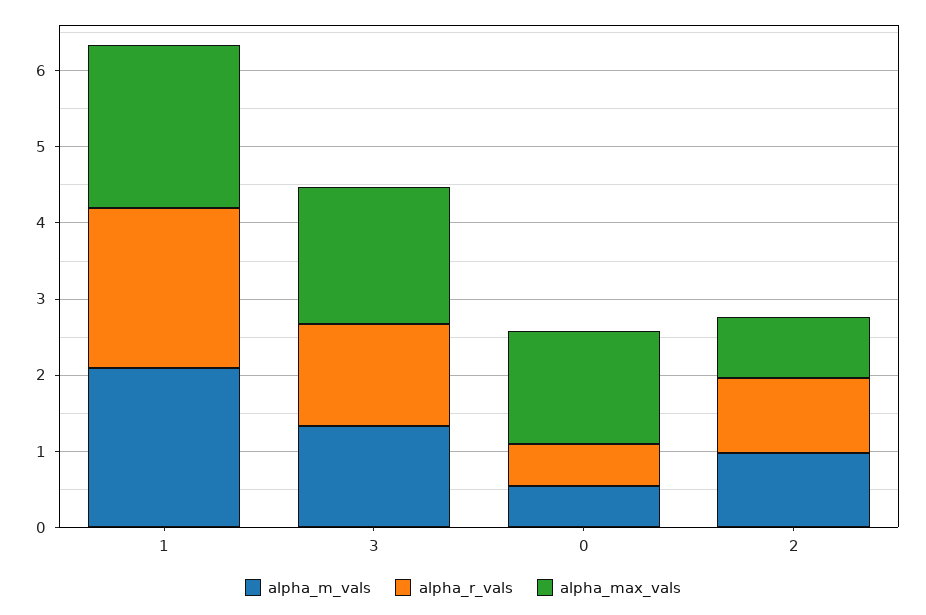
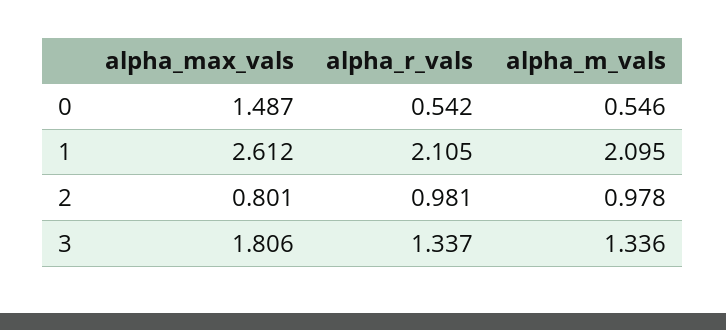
  {
    "alpha_m_vals": {
      "1": 2.095,
      "3": 1.336,
      "0": 0.546,
      "2": 0.978
    },
    "alpha_r_vals": {
      "1": 2.105,
      "3": 1.337,
      "0": 0.542,
      "2": 0.981
    },
    "alpha_max_vals": {
-     "1": 2.2,
+     "1": 2.612,
      "3": 1.806,
      "0": 1.487,
      "2": 0.801
    }
  }

